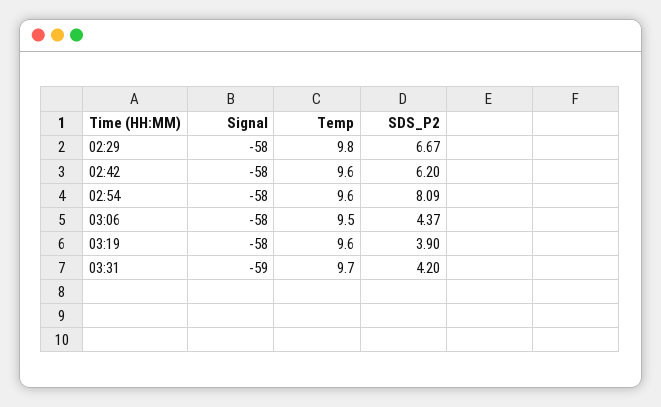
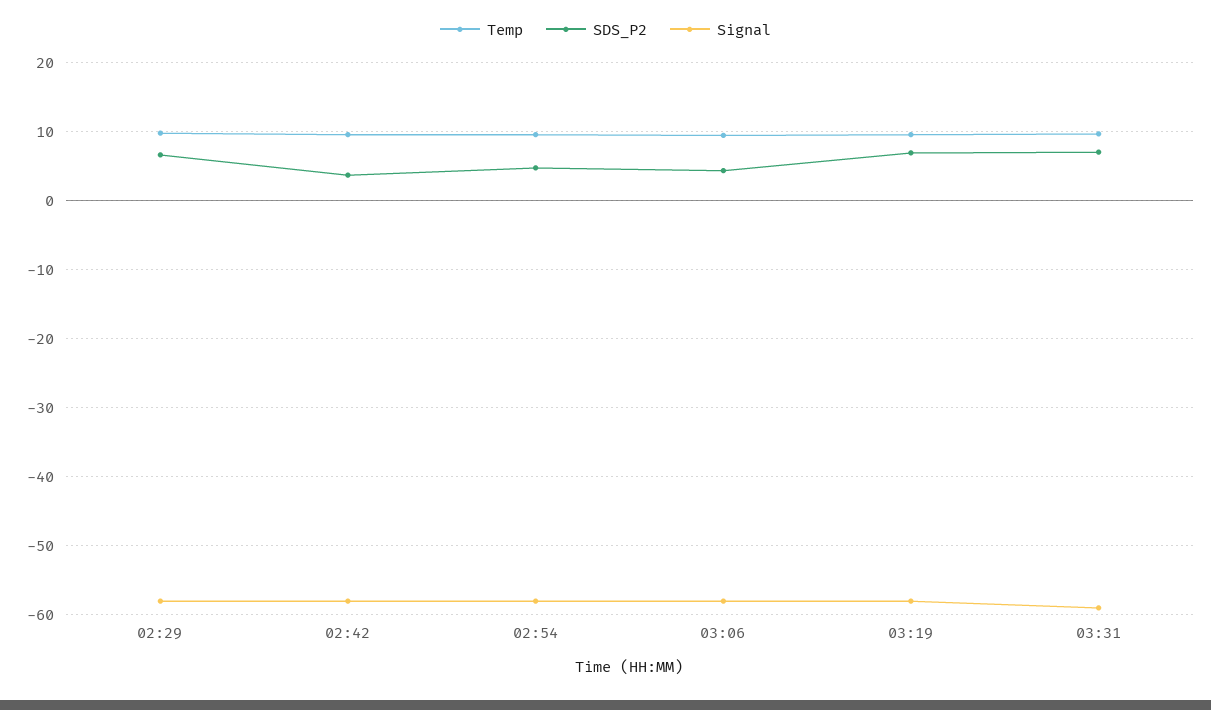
  {
    "Signal": {
      "02:29": -58,
      "02:42": -58,
      "02:54": -58,
      "03:06": -58,
      "03:19": -58,
      "03:31": -59
    },
    "Temp": {
      "02:29": 9.8,
      "02:42": 9.6,
      "02:54": 9.6,
      "03:06": 9.5,
      "03:19": 9.6,
      "03:31": 9.7
    },
    "SDS_P2": {
      "02:29": 6.67,
-     "02:42": 6.2,
+     "02:42": 4,
-     "02:54": 8.09,
+     "02:54": 5,
      "03:06": 4.37,
-     "03:19": 3.9,
+     "03:19": 7,
-     "03:31": 4.2
+     "03:31": 7
    }
  }

